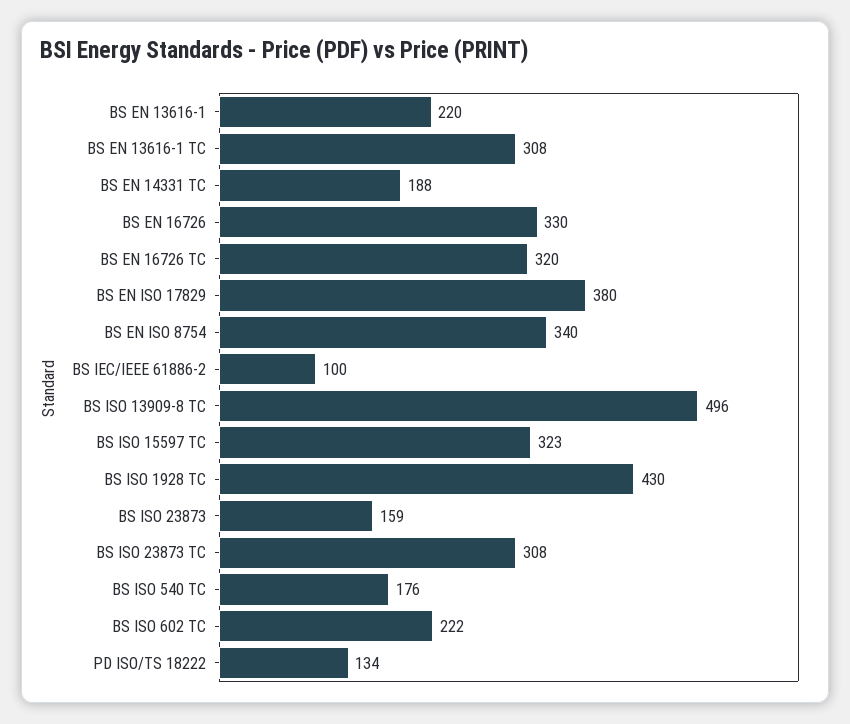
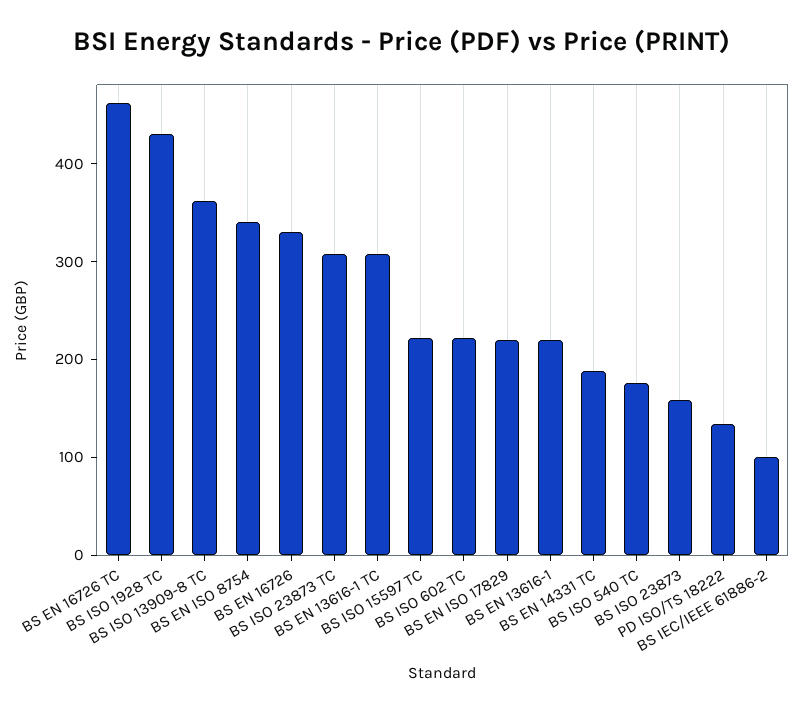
  {
    "BS EN 13616-1": 220,
    "BS EN 13616-1 TC": 308,
    "BS EN 14331 TC": 188,
    "BS EN 16726": 330,
-   "BS EN 16726 TC": 320,
+   "BS EN 16726 TC": 460,
-   "BS EN ISO 17829": 380,
+   "BS EN ISO 17829": 220,
    "BS EN ISO 8754": 340,
    "BS IEC/IEEE 61886-2": 100,
-   "BS ISO 13909-8 TC": 496,
+   "BS ISO 13909-8 TC": 360,
-   "BS ISO 15597 TC": 323,
+   "BS ISO 15597 TC": 220,
    "BS ISO 1928 TC": 430,
    "BS ISO 23873": 159,
    "BS ISO 23873 TC": 308,
    "BS ISO 540 TC": 176,
    "BS ISO 602 TC": 222,
    "PD ISO/TS 18222": 134
  }

